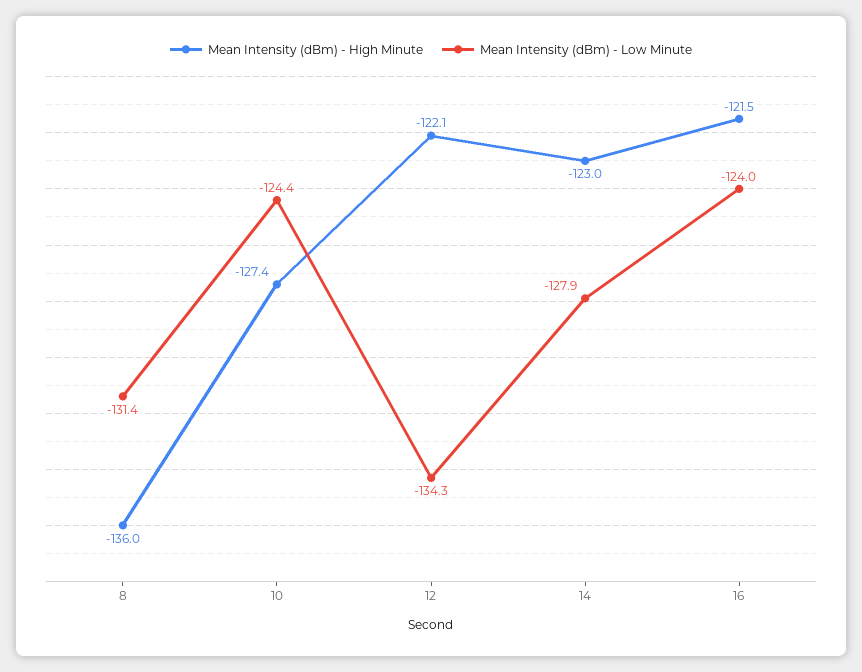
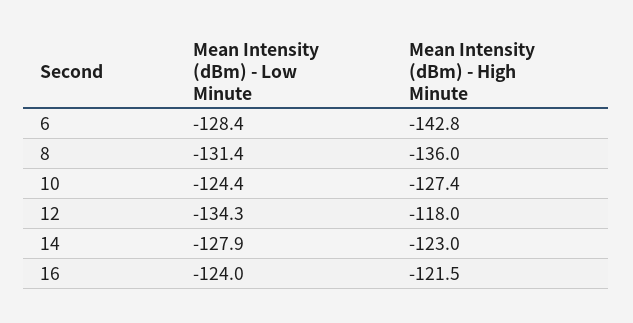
  {
    "Mean Intensity (dBm) - High Minute": {
      "8": -136,
      "10": -127.4,
-     "12": -122.1,
+     "12": -118,
      "14": -123,
-     "16": -121.5
+     "16": -121.5,
+     "6": -142.8
    },
    "Mean Intensity (dBm) - Low Minute": {
      "8": -131.4,
      "10": -124.4,
      "12": -134.3,
      "14": -127.9,
-     "16": -124
+     "16": -124,
+     "6": -128.4
    }
  }

